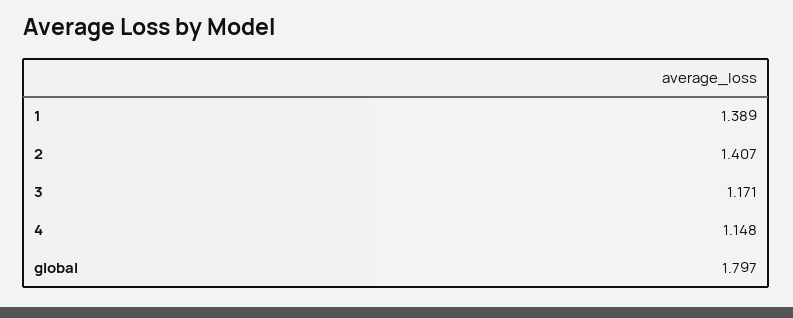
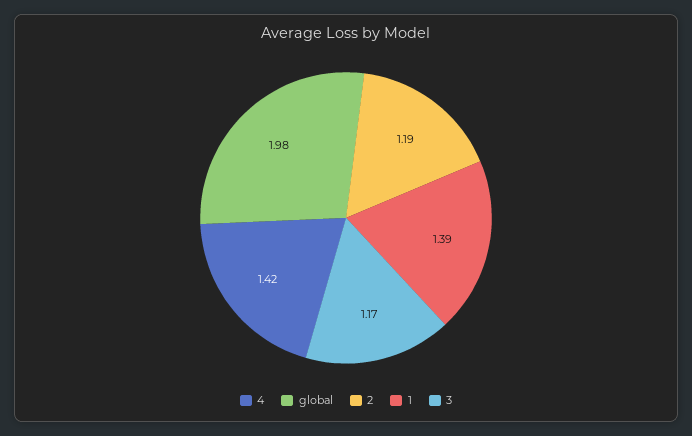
  {
    "1": 1.389,
-   "2": 1.407,
+   "2": 1.19,
    "3": 1.171,
-   "4": 1.148,
+   "4": 1.42,
-   "global": 1.797
+   "global": 1.98
  }

